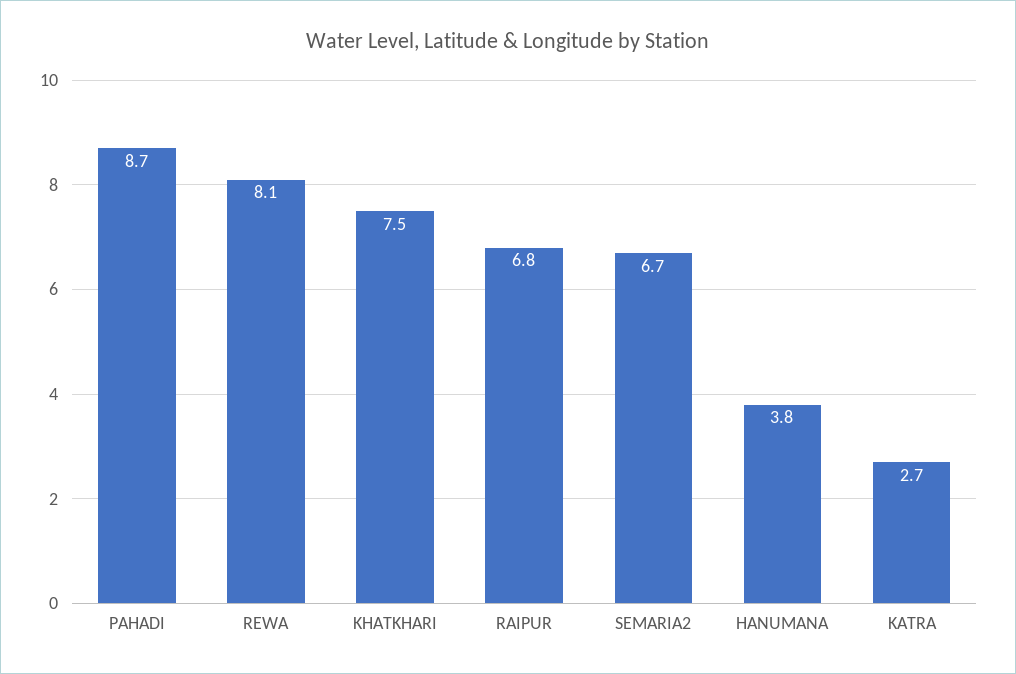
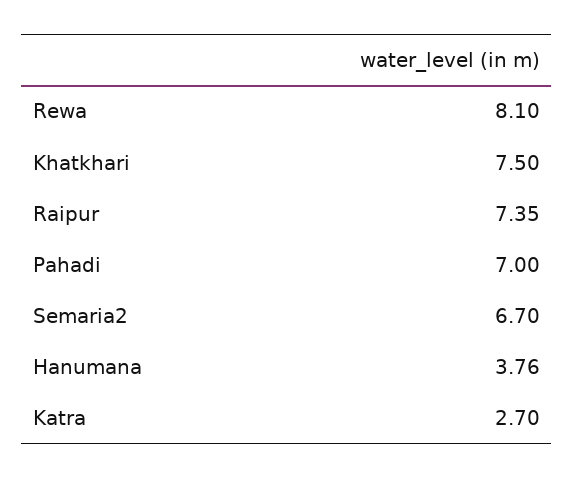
  {
-   "PAHADI": 8.7,
+   "PAHADI": 7,
    "REWA": 8.1,
    "KHATKHARI": 7.5,
-   "RAIPUR": 6.8,
+   "RAIPUR": 7.35,
    "SEMARIA2": 6.7,
    "HANUMANA": 3.76,
    "KATRA": 2.7
  }

